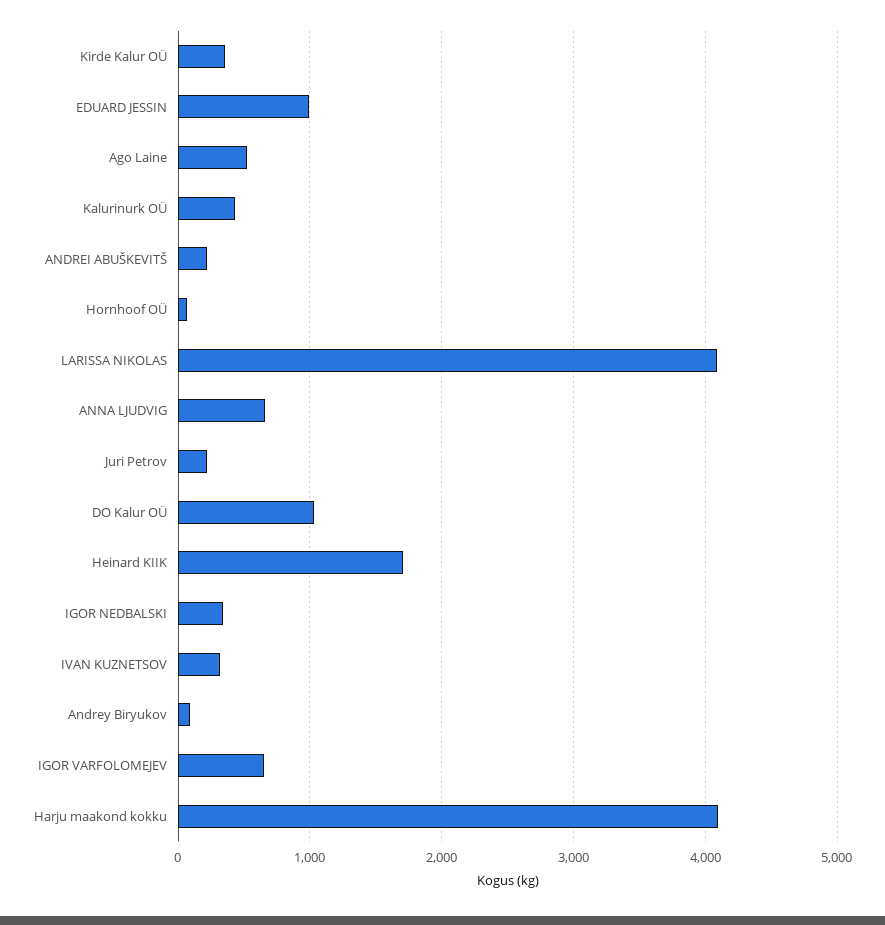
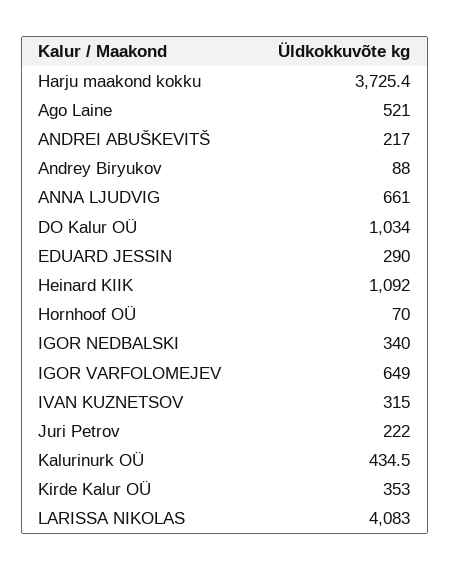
  {
    "Kirde Kalur OÜ": 353,
-   "EDUARD JESSIN": 1000,
+   "EDUARD JESSIN": 290,
    "Ago Laine": 521,
    "Kalurinurk OÜ": 434.5,
    "ANDREI ABUŠKEVITŠ": 217,
    "Hornhoof OÜ": 70,
    "LARISSA NIKOLAS": 4083,
    "ANNA LJUDVIG": 661,
    "Juri Petrov": 222,
    "DO Kalur OÜ": 1034,
-   "Heinard KIIK": 1700,
+   "Heinard KIIK": 1092,
    "IGOR NEDBALSKI": 340,
    "IVAN KUZNETSOV": 315,
    "Andrey Biryukov": 88,
    "IGOR VARFOLOMEJEV": 649,
-   "Harju maakond kokku": 4100
+   "Harju maakond kokku": 3725.4
  }

